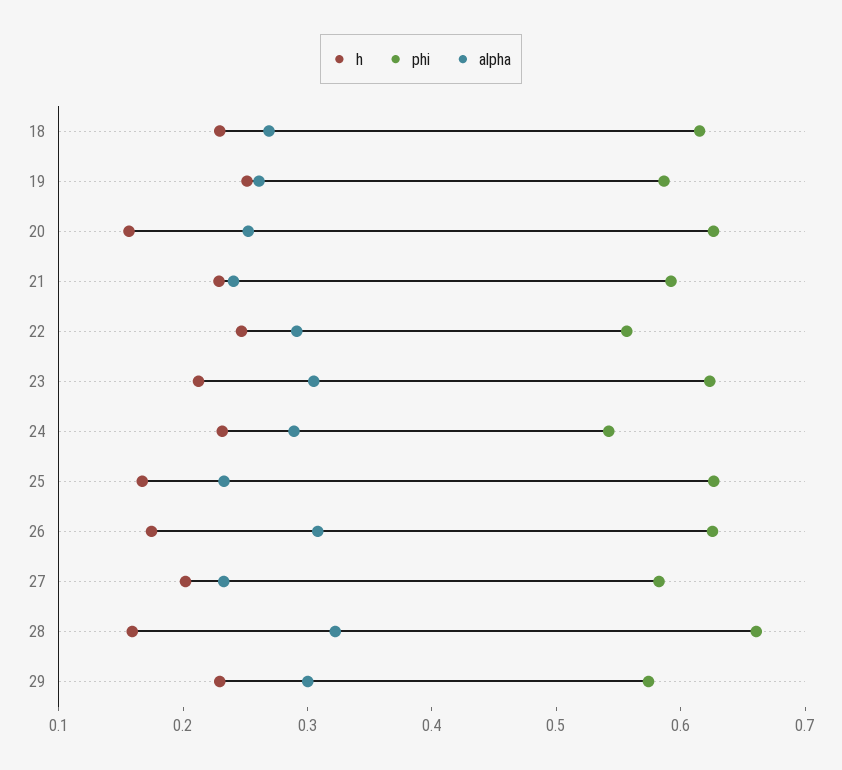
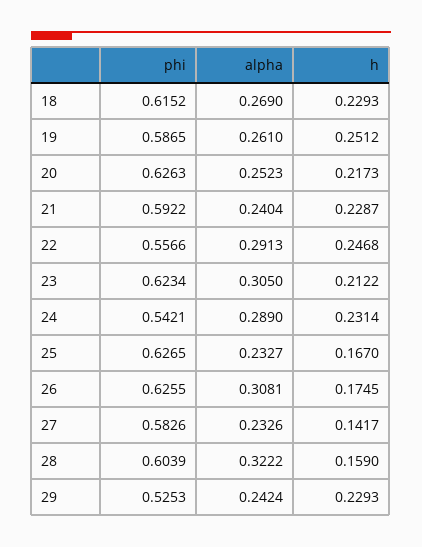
  {
    "h": {
      "18": 0.2293,
      "19": 0.2512,
-     "20": 0.16,
+     "20": 0.2173,
      "21": 0.2287,
      "22": 0.2468,
      "23": 0.2122,
      "24": 0.2314,
      "25": 0.167,
      "26": 0.1745,
-     "27": 0.2,
+     "27": 0.1417,
      "28": 0.159,
      "29": 0.2293
    },
    "phi": {
      "18": 0.6152,
      "19": 0.5865,
      "20": 0.6263,
      "21": 0.5922,
      "22": 0.5566,
      "23": 0.6234,
      "24": 0.5421,
      "25": 0.6265,
      "26": 0.6255,
      "27": 0.5826,
-     "28": 0.66,
+     "28": 0.6039,
-     "29": 0.58
+     "29": 0.5253
    },
    "alpha": {
      "18": 0.269,
      "19": 0.261,
      "20": 0.2523,
      "21": 0.2404,
      "22": 0.2913,
      "23": 0.305,
      "24": 0.289,
      "25": 0.2327,
      "26": 0.3081,
      "27": 0.2326,
      "28": 0.3222,
-     "29": 0.3
+     "29": 0.2424
    }
  }

